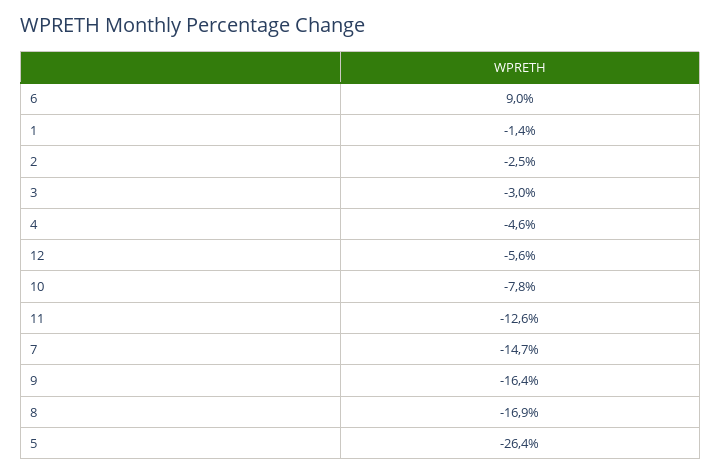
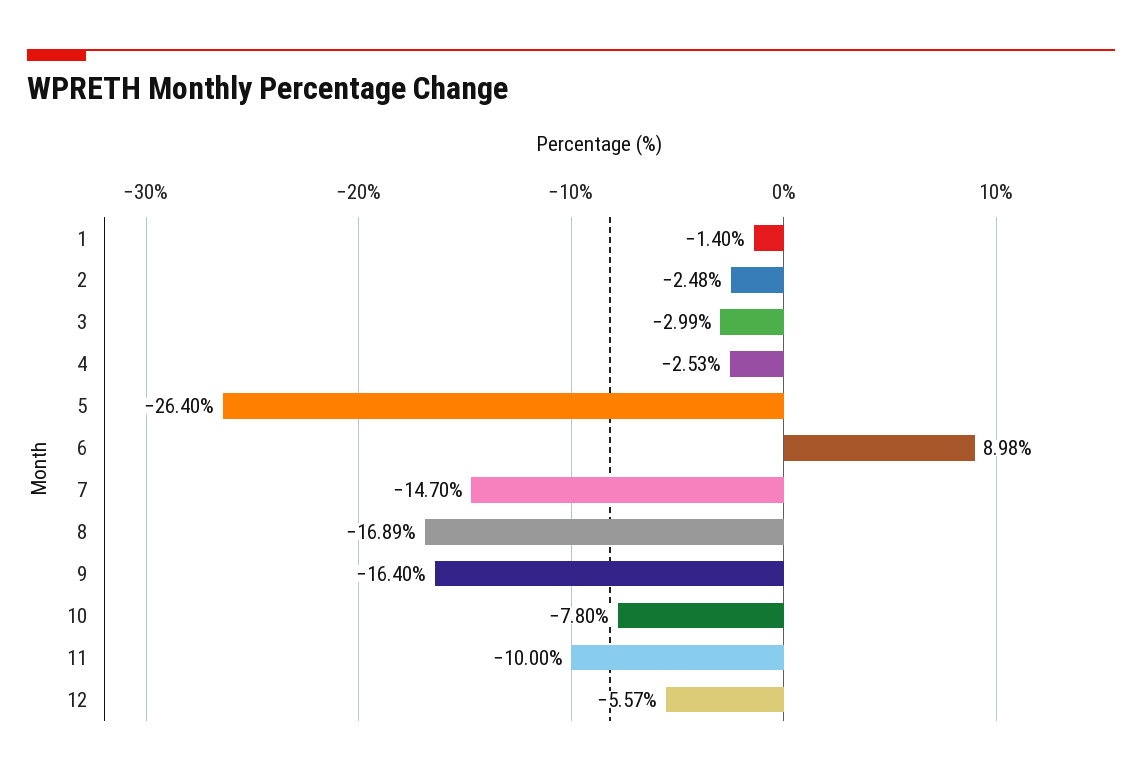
  {
    "6": 8.98,
    "1": -1.4,
    "2": -2.48,
    "3": -2.99,
-   "4": -4.6,
+   "4": -2.53,
    "12": -5.57,
    "10": -7.8,
-   "11": -12.6,
+   "11": -10,
    "7": -14.7,
    "9": -16.4,
    "8": -16.89,
    "5": -26.4
  }

